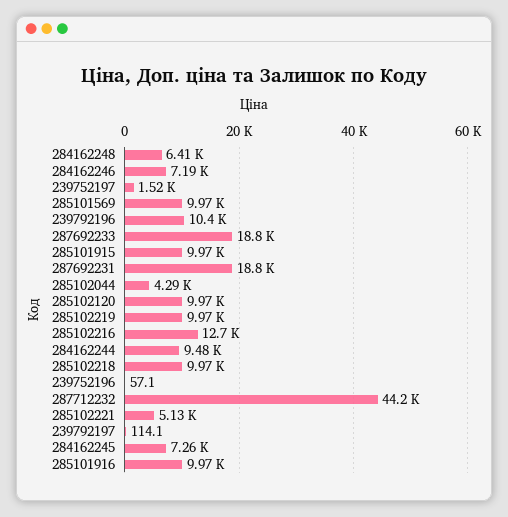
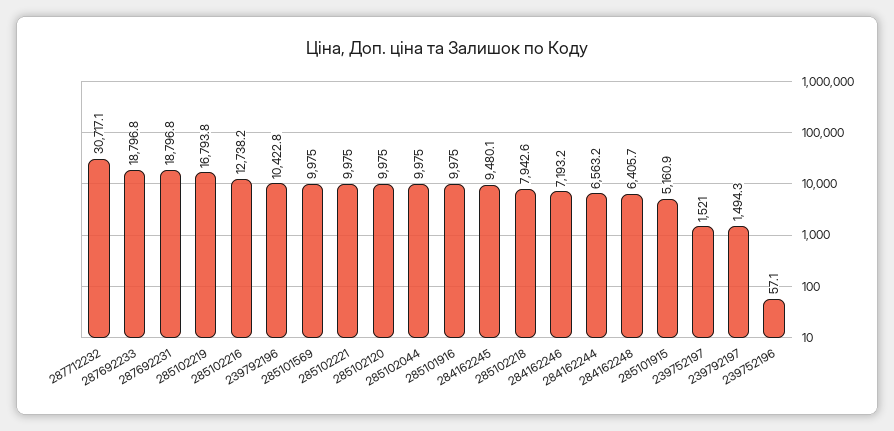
  {
    "284162248": 6405.7,
    "284162246": 7193.2,
    "239752197": 1521,
    "285101569": 9975,
    "239792196": 10422.8,
    "287692233": 18796.8,
-   "285101915": 9970,
+   "285101915": 5160.9,
    "287692231": 18796.8,
-   "285102044": 4290,
+   "285102044": 9975,
    "285102120": 9975,
-   "285102219": 9970,
+   "285102219": 16793.8,
    "285102216": 12738.2,
-   "284162244": 9480,
+   "284162244": 6563.2,
-   "285102218": 9970,
+   "285102218": 7942.6,
    "239752196": 57.1,
-   "287712232": 44200,
+   "287712232": 30717.1,
-   "285102221": 5130,
+   "285102221": 9975,
-   "239792197": 114.1,
+   "239792197": 1494.3,
-   "284162245": 7260,
+   "284162245": 9480.1,
    "285101916": 9975
  }

